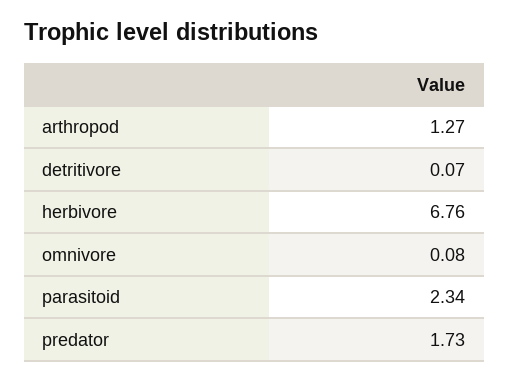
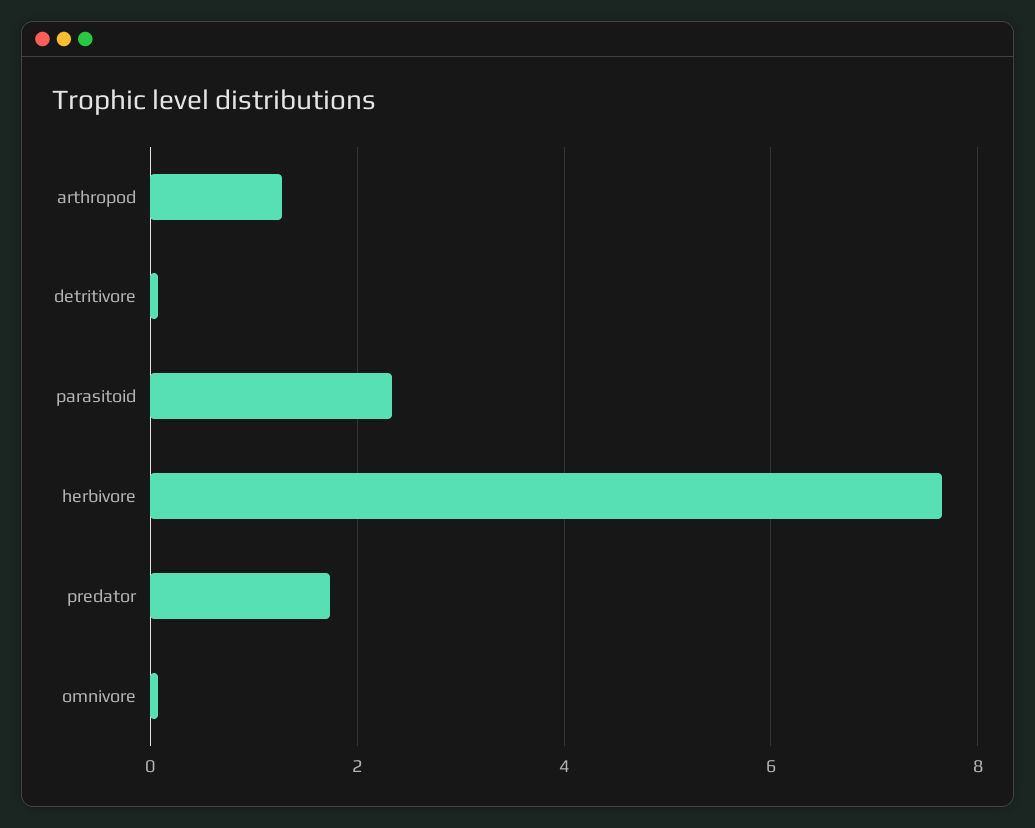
  {
    "arthropod": 1.27,
    "detritivore": 0.07,
-   "herbivore": 6.76,
+   "herbivore": 7.6,
    "omnivore": 0.08,
    "parasitoid": 2.34,
    "predator": 1.73
  }

